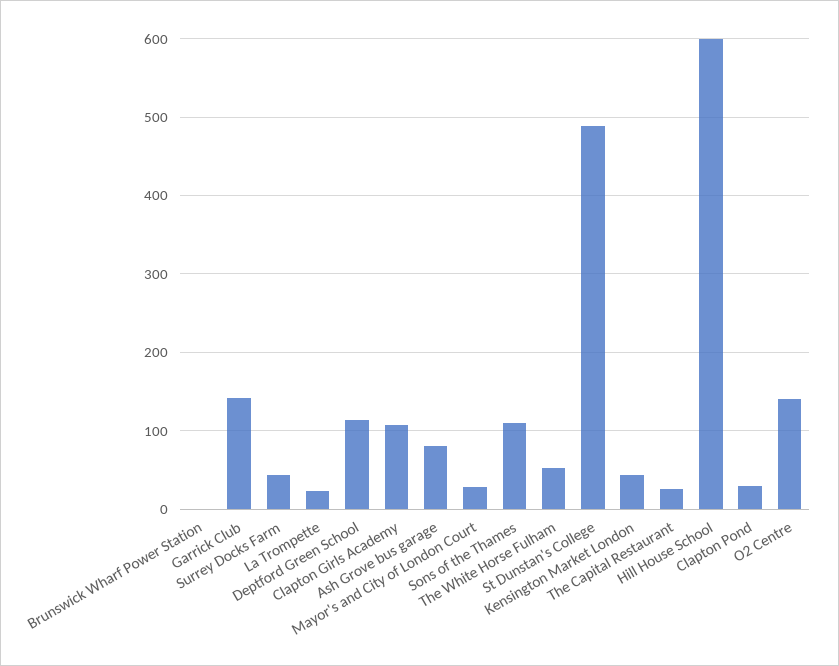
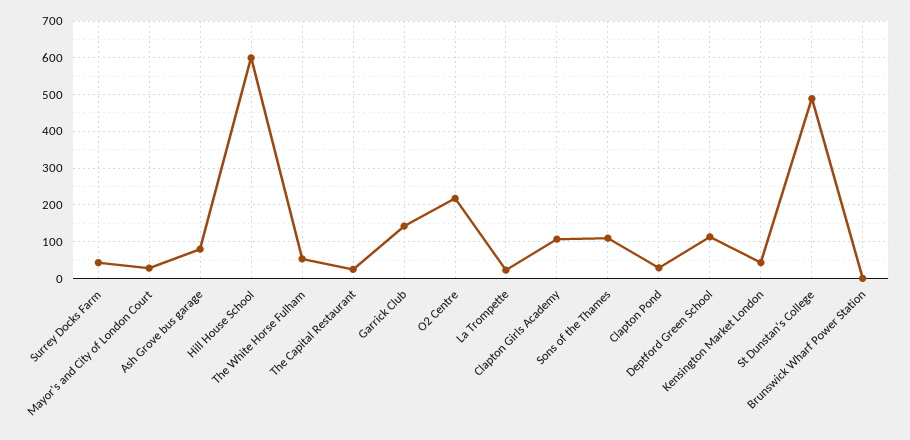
  {
    "Brunswick Wharf Power Station": 0,
    "Garrick Club": 140,
    "Surrey Docks Farm": 40,
    "La Trompette": 20,
    "Deptford Green School": 110,
    "Clapton Girls Academy": 110,
    "Ash Grove bus garage": 80,
    "Mayor's and City of London Court": 30,
    "Sons of the Thames": 110,
    "The White Horse Fulham": 50,
    "St Dunstan's College": 490,
    "Kensington Market London": 40,
    "The Capital Restaurant": 30,
    "Hill House School": 600,
    "Clapton Pond": 30,
-   "O2 Centre": 140
+   "O2 Centre": 220
  }

